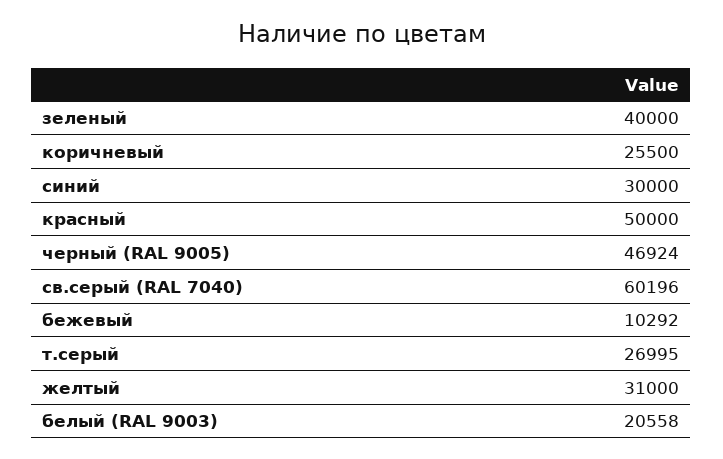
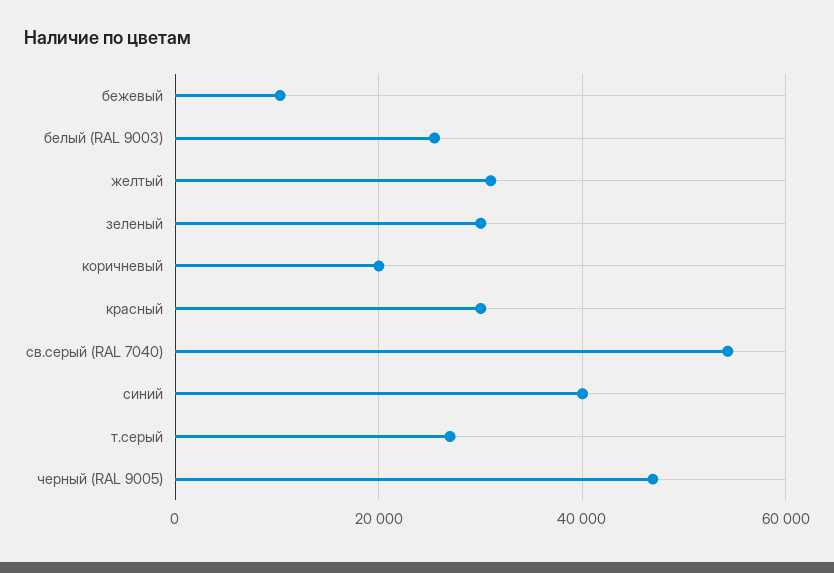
  {
-   "зеленый": 40000,
+   "зеленый": 30000,
-   "коричневый": 25500,
+   "коричневый": 20000,
-   "синий": 30000,
+   "синий": 40000,
-   "красный": 50000,
+   "красный": 30000,
    "черный (RAL 9005)": 46924,
-   "св.серый (RAL 7040)": 60196,
+   "св.серый (RAL 7040)": 54000,
    "бежевый": 10292,
    "т.серый": 26995,
    "желтый": 31000,
-   "белый (RAL 9003)": 20558
+   "белый (RAL 9003)": 26000
  }

